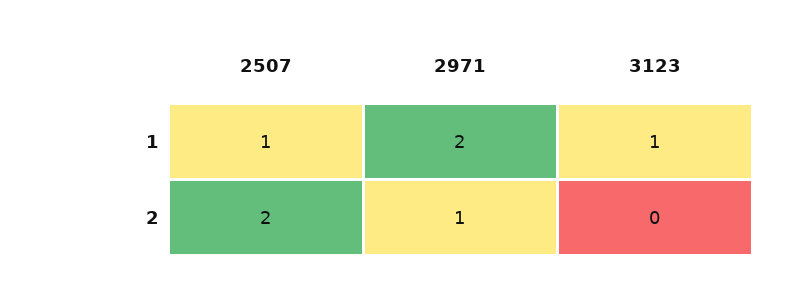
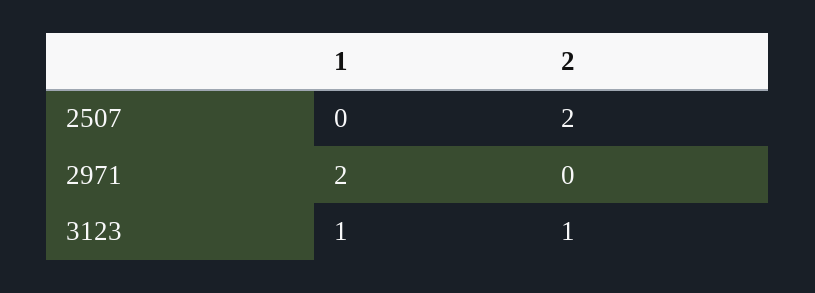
  {
    "2507": {
-     "1": 1,
+     "1": 0,
      "2": 2
    },
    "2971": {
      "1": 2,
-     "2": 1
+     "2": 0
    },
    "3123": {
      "1": 1,
-     "2": 0
+     "2": 1
    }
  }

